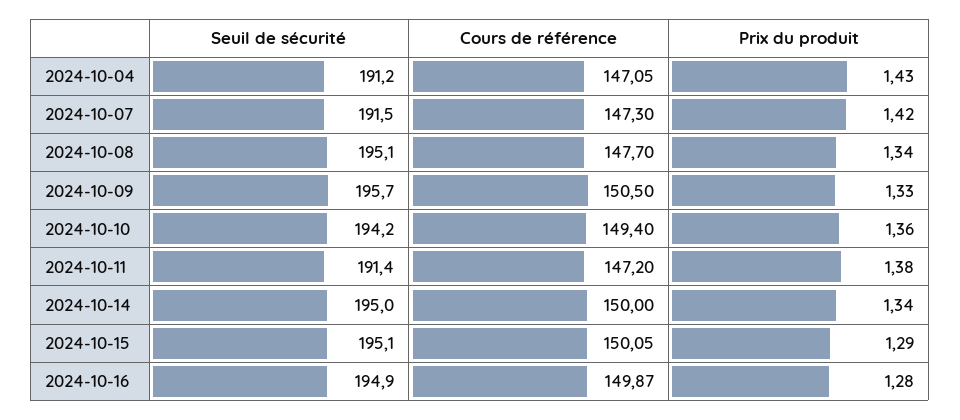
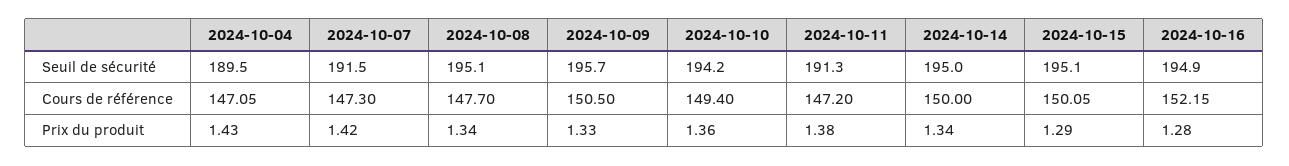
  {
    "Seuil de sécurité": {
-     "2024-10-04": 191.2,
+     "2024-10-04": 189.5,
      "2024-10-07": 191.5,
      "2024-10-08": 195.1,
      "2024-10-09": 195.7,
      "2024-10-10": 194.2,
-     "2024-10-11": 191.4,
+     "2024-10-11": 191.3,
      "2024-10-14": 195,
      "2024-10-15": 195.1,
      "2024-10-16": 194.9
    },
    "Cours de référence": {
      "2024-10-04": 147.05,
      "2024-10-07": 147.3,
      "2024-10-08": 147.7,
      "2024-10-09": 150.5,
      "2024-10-10": 149.4,
      "2024-10-11": 147.2,
      "2024-10-14": 150,
      "2024-10-15": 150.05,
-     "2024-10-16": 149.87
+     "2024-10-16": 152.15
    },
    "Prix du produit": {
      "2024-10-04": 1.43,
      "2024-10-07": 1.42,
      "2024-10-08": 1.34,
      "2024-10-09": 1.33,
      "2024-10-10": 1.36,
      "2024-10-11": 1.38,
      "2024-10-14": 1.34,
      "2024-10-15": 1.29,
      "2024-10-16": 1.28
    }
  }

